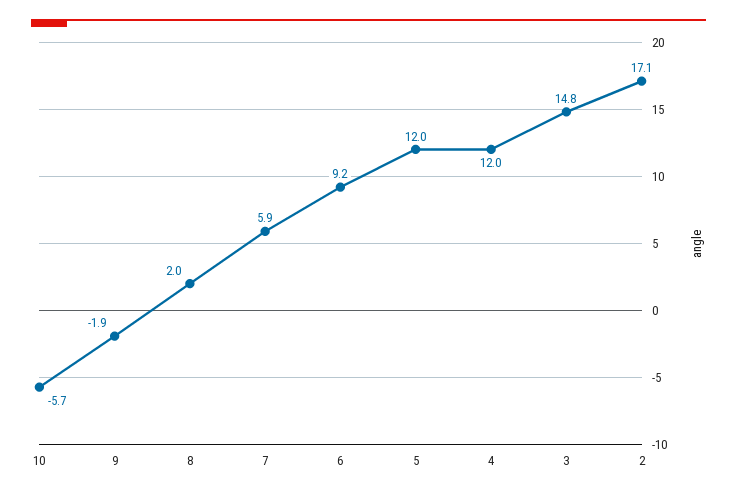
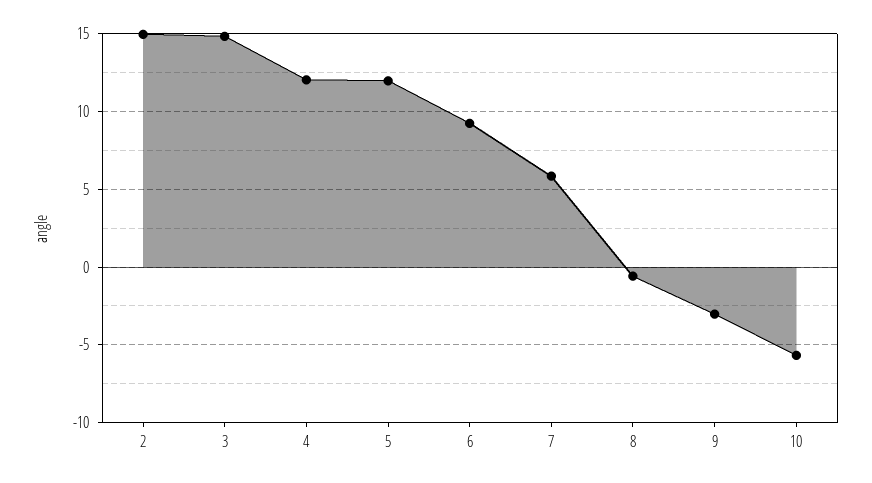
  {
    "10": -5.7,
-   "9": -1.9,
+   "9": -3,
-   "8": 2,
+   "8": -0.5,
    "7": 5.9,
    "6": 9.2,
    "5": 12,
    "4": 12,
    "3": 14.8,
-   "2": 17.1
+   "2": 15
  }

